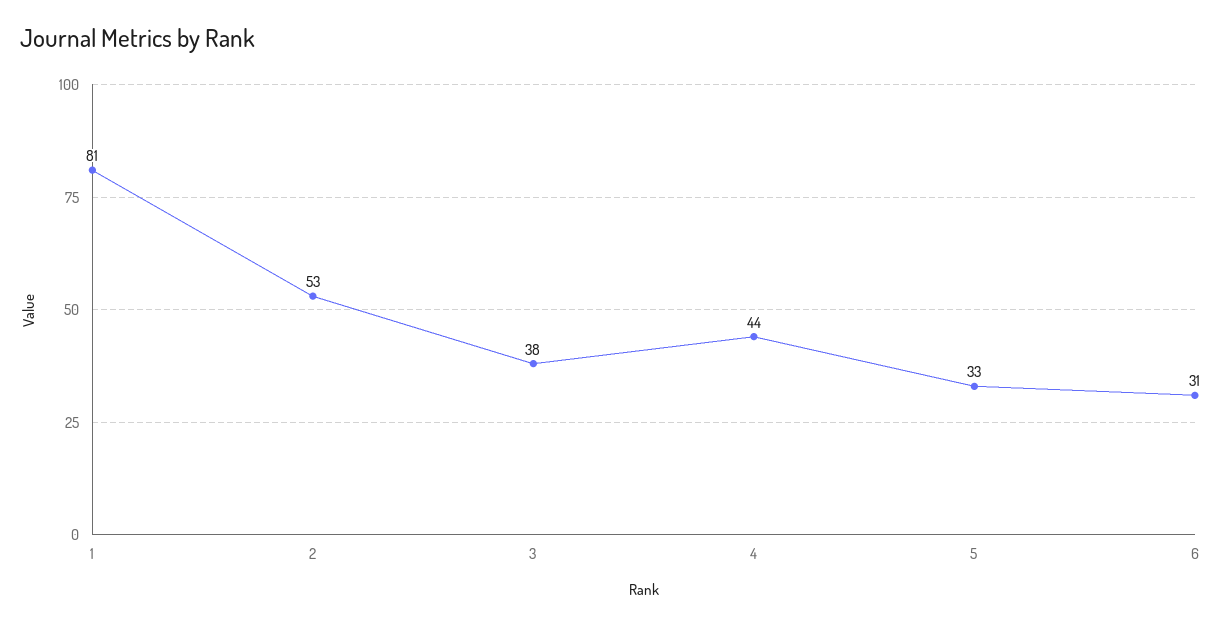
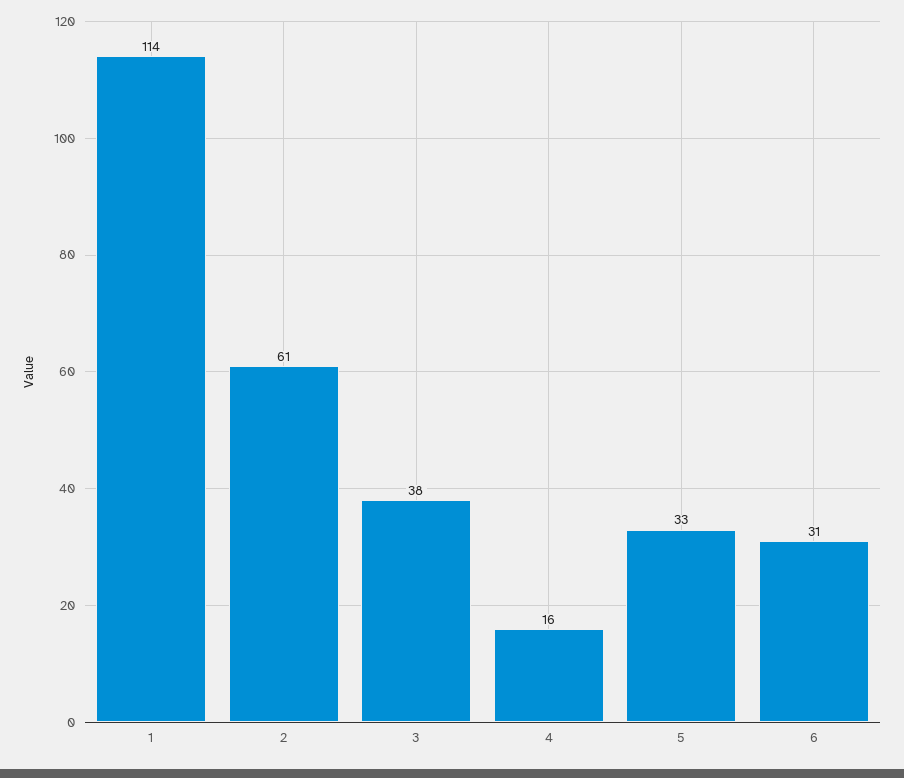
  {
-   "1": 81,
+   "1": 114,
-   "2": 53,
+   "2": 61,
    "3": 38,
-   "4": 44,
+   "4": 16,
    "5": 33,
    "6": 31
  }

